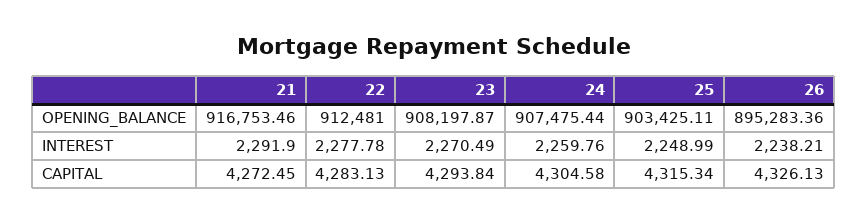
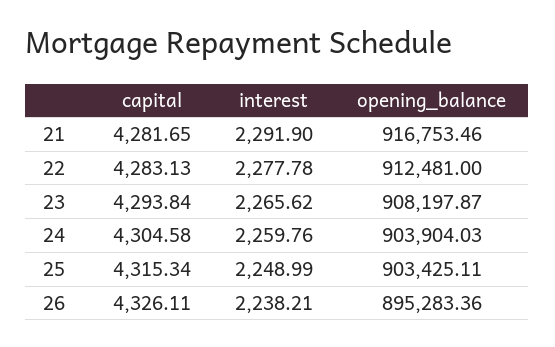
  {
    "21": {
      "OPENING_BALANCE": 916753.46,
      "INTEREST": 2291.9,
-     "CAPITAL": 4272.45
+     "CAPITAL": 4281.65
    },
    "22": {
      "OPENING_BALANCE": 912481,
      "INTEREST": 2277.78,
      "CAPITAL": 4283.13
    },
    "23": {
      "OPENING_BALANCE": 908197.87,
-     "INTEREST": 2270.49,
+     "INTEREST": 2265.62,
      "CAPITAL": 4293.84
    },
    "24": {
-     "OPENING_BALANCE": 907475.44,
+     "OPENING_BALANCE": 903904.03,
      "INTEREST": 2259.76,
      "CAPITAL": 4304.58
    },
    "25": {
      "OPENING_BALANCE": 903425.11,
      "INTEREST": 2248.99,
      "CAPITAL": 4315.34
    },
    "26": {
      "OPENING_BALANCE": 895283.36,
      "INTEREST": 2238.21,
-     "CAPITAL": 4326.13
+     "CAPITAL": 4326.11
    }
  }

